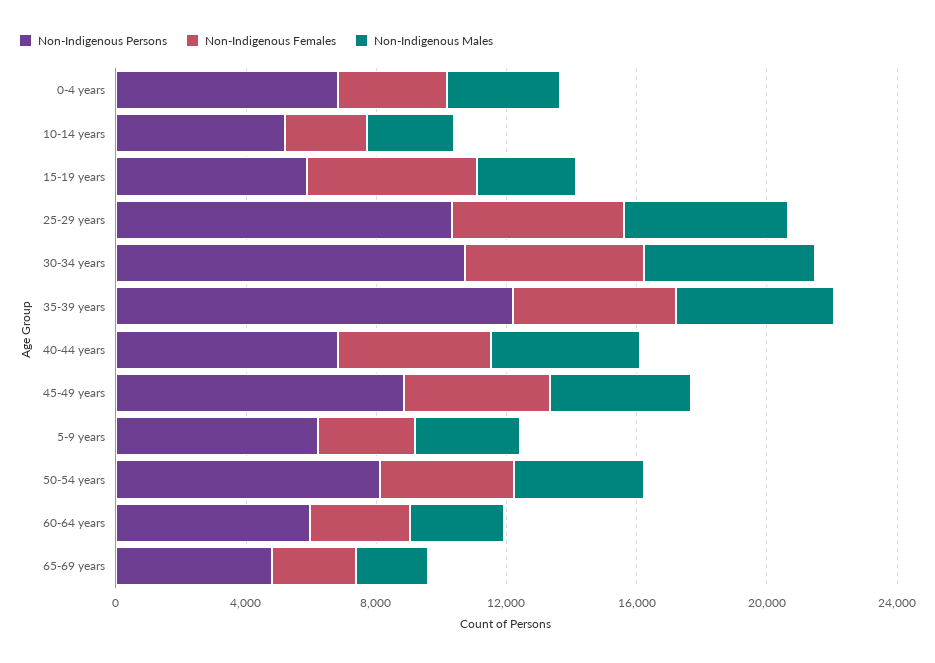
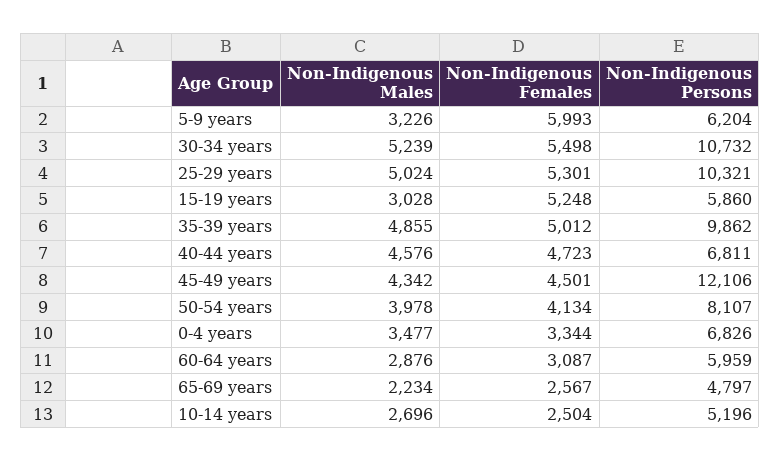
  {
    "Non-Indigenous Persons": {
      "0-4 years": 6826,
      "10-14 years": 5196,
      "15-19 years": 5860,
      "25-29 years": 10321,
      "30-34 years": 10732,
-     "35-39 years": 12000,
+     "35-39 years": 9862,
      "40-44 years": 6811,
-     "45-49 years": 9000,
+     "45-49 years": 12106,
      "5-9 years": 6204,
      "50-54 years": 8107,
      "60-64 years": 5959,
      "65-69 years": 4797
    },
    "Non-Indigenous Females": {
      "0-4 years": 3344,
      "10-14 years": 2504,
      "15-19 years": 5248,
      "25-29 years": 5301,
      "30-34 years": 5498,
      "35-39 years": 5012,
      "40-44 years": 4723,
      "45-49 years": 4501,
-     "5-9 years": 3000,
+     "5-9 years": 5993,
      "50-54 years": 4134,
      "60-64 years": 3087,
      "65-69 years": 2567
    },
    "Non-Indigenous Males": {
      "0-4 years": 3477,
      "10-14 years": 2696,
      "15-19 years": 3028,
      "25-29 years": 5024,
      "30-34 years": 5239,
      "35-39 years": 4855,
      "40-44 years": 4576,
      "45-49 years": 4342,
      "5-9 years": 3226,
      "50-54 years": 3978,
      "60-64 years": 2876,
      "65-69 years": 2234
    }
  }

